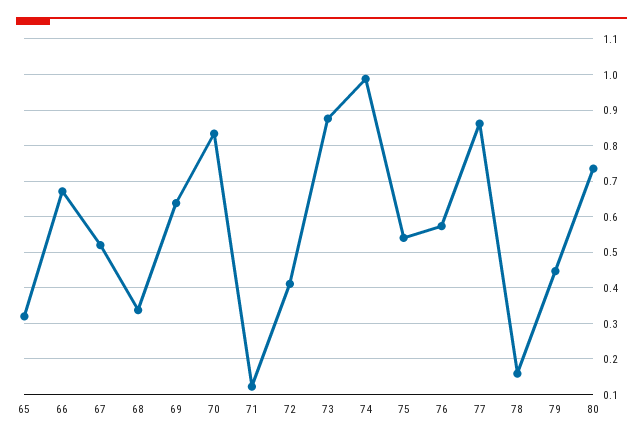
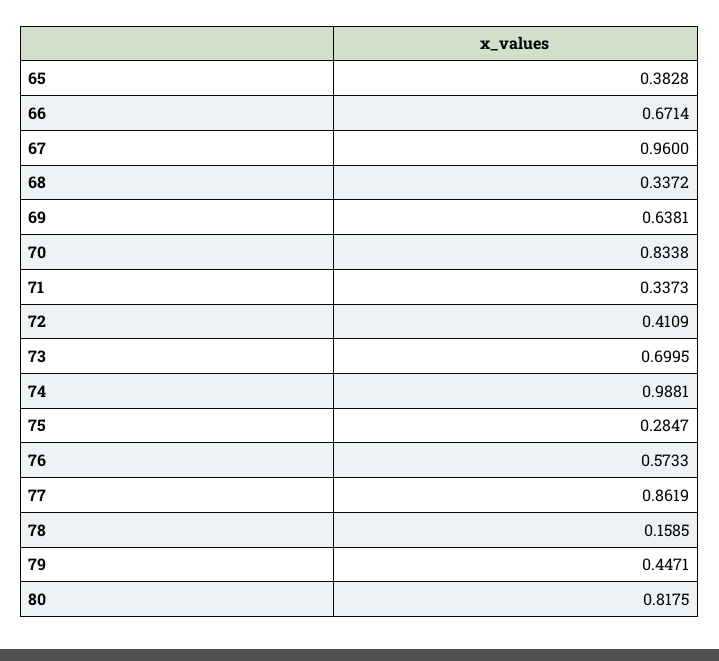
  {
-   "65": 0.32,
+   "65": 0.3828,
    "66": 0.6714,
-   "67": 0.52,
+   "67": 0.96,
    "68": 0.3372,
    "69": 0.6381,
    "70": 0.8338,
-   "71": 0.12,
+   "71": 0.3373,
    "72": 0.4109,
-   "73": 0.88,
+   "73": 0.6995,
    "74": 0.9881,
-   "75": 0.54,
+   "75": 0.2847,
    "76": 0.5733,
    "77": 0.8619,
    "78": 0.1585,
    "79": 0.4471,
-   "80": 0.74
+   "80": 0.8175
  }

